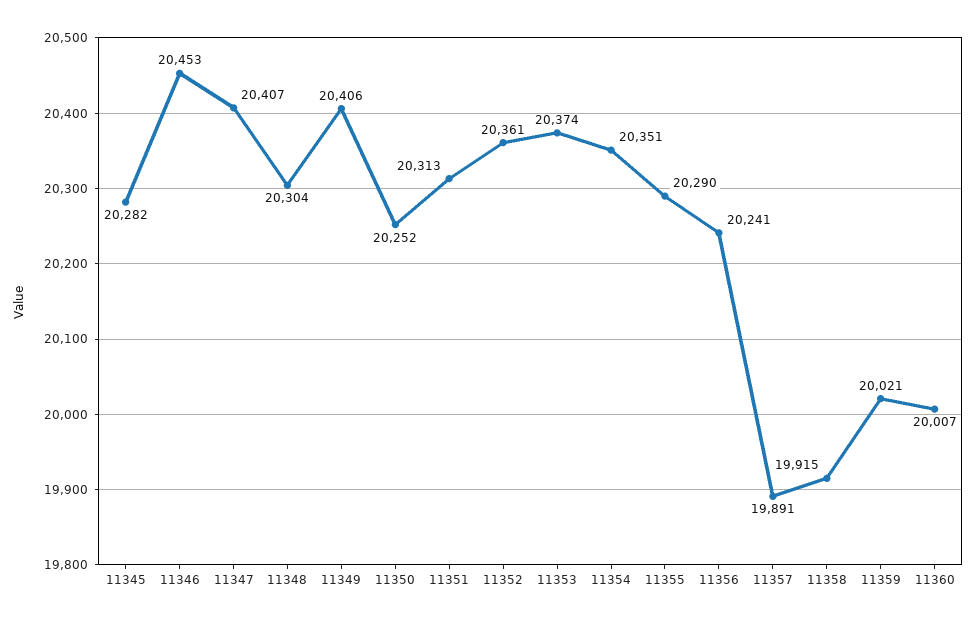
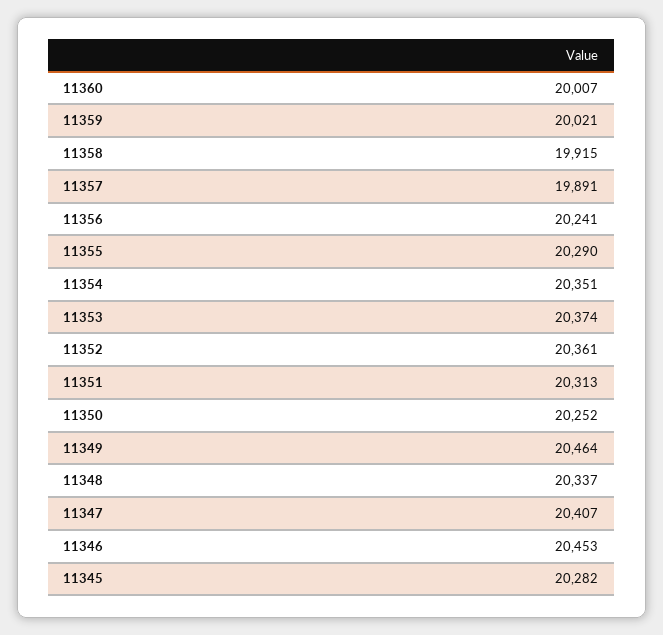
  {
    "11345": 20282,
    "11346": 20453,
    "11347": 20407,
-   "11348": 20304,
+   "11348": 20337,
-   "11349": 20406,
+   "11349": 20464,
    "11350": 20252,
    "11351": 20313,
    "11352": 20361,
    "11353": 20374,
    "11354": 20351,
    "11355": 20290,
    "11356": 20241,
    "11357": 19891,
    "11358": 19915,
    "11359": 20021,
    "11360": 20007
  }

